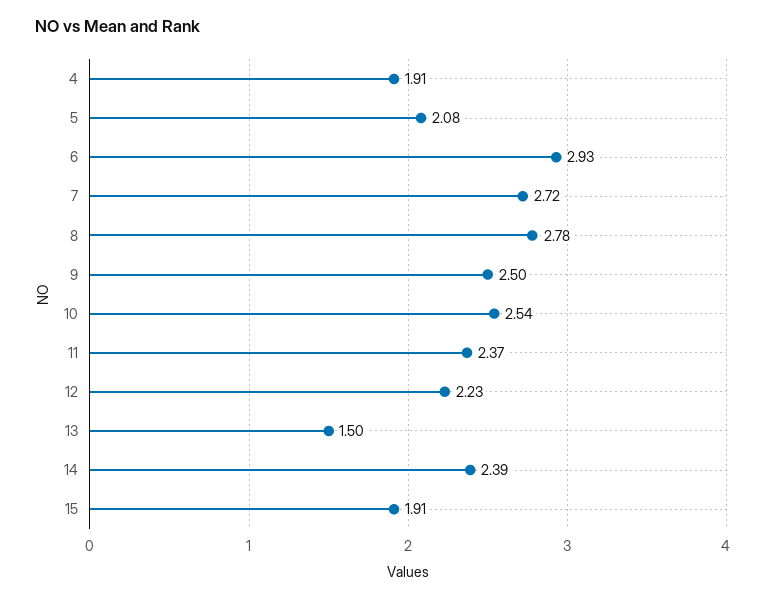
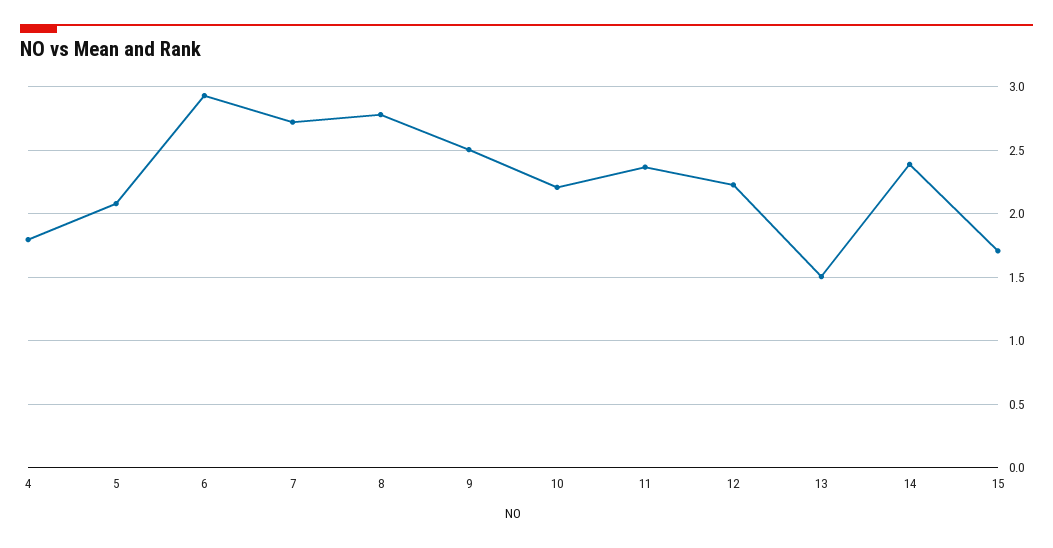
  {
-   "4": 1.91,
+   "4": 1.8,
    "5": 2.08,
    "6": 2.93,
    "7": 2.72,
    "8": 2.78,
    "9": 2.5,
-   "10": 2.54,
+   "10": 2.2,
    "11": 2.37,
    "12": 2.23,
    "13": 1.5,
    "14": 2.39,
-   "15": 1.91
+   "15": 1.7
  }

